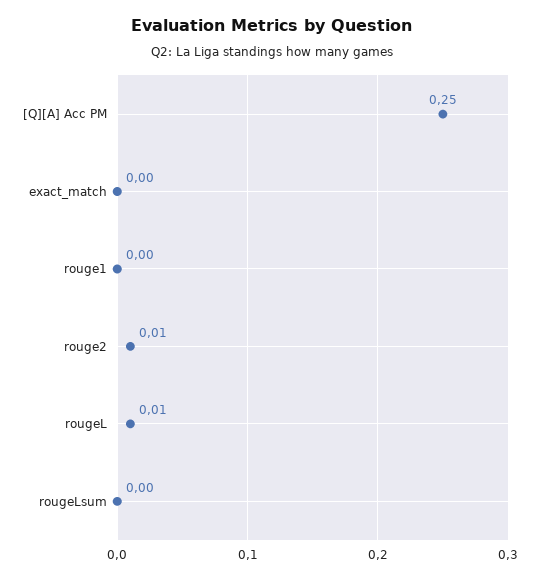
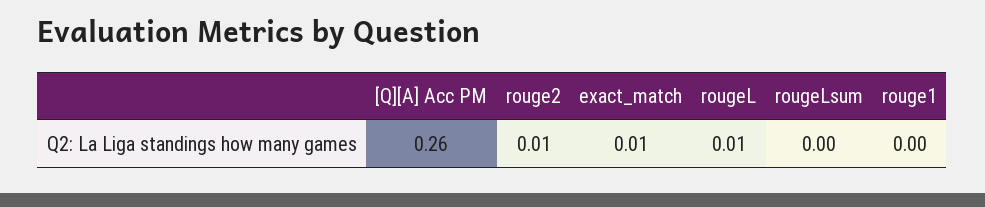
  {
-   "[Q][A] Acc PM": 0.25,
+   "[Q][A] Acc PM": 0.26,
-   "exact_match": 0,
+   "exact_match": 0.01,
    "rouge1": 0,
    "rouge2": 0.01,
    "rougeL": 0.01,
    "rougeLsum": 0
  }

